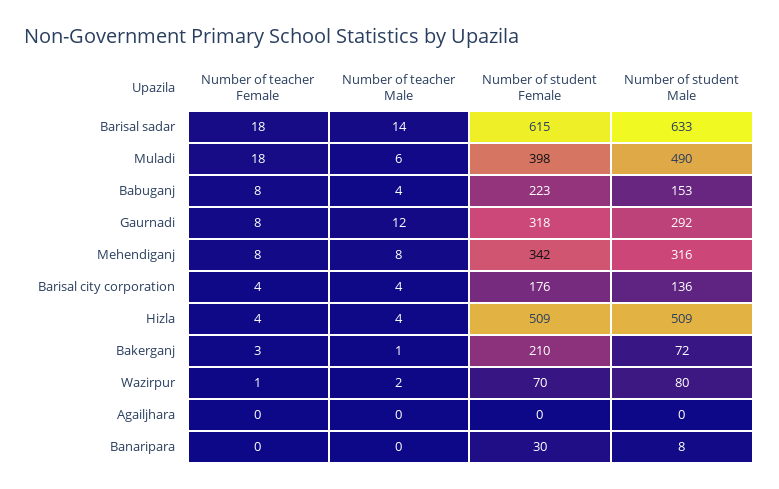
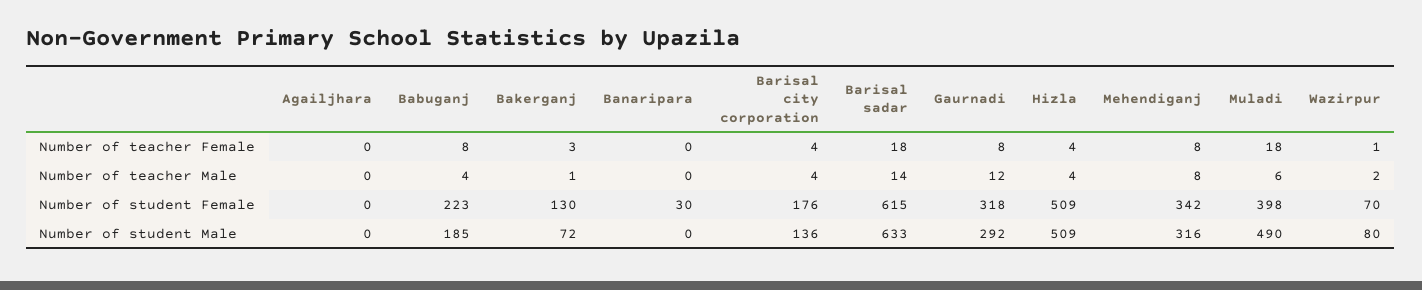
  {
    "Number of teacher Female": {
      "Barisal sadar": 18,
      "Muladi": 18,
      "Babuganj": 8,
      "Gaurnadi": 8,
      "Mehendiganj": 8,
      "Barisal city corporation": 4,
      "Hizla": 4,
      "Bakerganj": 3,
      "Wazirpur": 1,
      "Agailjhara": 0,
      "Banaripara": 0
    },
    "Number of teacher Male": {
      "Barisal sadar": 14,
      "Muladi": 6,
      "Babuganj": 4,
      "Gaurnadi": 12,
      "Mehendiganj": 8,
      "Barisal city corporation": 4,
      "Hizla": 4,
      "Bakerganj": 1,
      "Wazirpur": 2,
      "Agailjhara": 0,
      "Banaripara": 0
    },
    "Number of student Female": {
      "Barisal sadar": 615,
      "Muladi": 398,
      "Babuganj": 223,
      "Gaurnadi": 318,
      "Mehendiganj": 342,
      "Barisal city corporation": 176,
      "Hizla": 509,
-     "Bakerganj": 210,
+     "Bakerganj": 130,
      "Wazirpur": 70,
      "Agailjhara": 0,
      "Banaripara": 30
    },
    "Number of student Male": {
      "Barisal sadar": 633,
      "Muladi": 490,
-     "Babuganj": 153,
+     "Babuganj": 185,
      "Gaurnadi": 292,
      "Mehendiganj": 316,
      "Barisal city corporation": 136,
      "Hizla": 509,
      "Bakerganj": 72,
      "Wazirpur": 80,
      "Agailjhara": 0,
-     "Banaripara": 8
+     "Banaripara": 0
    }
  }

